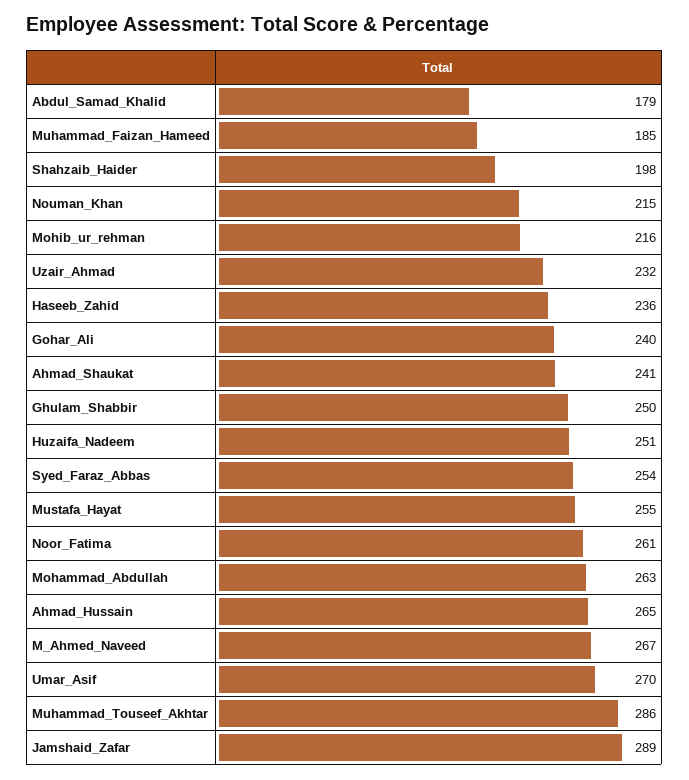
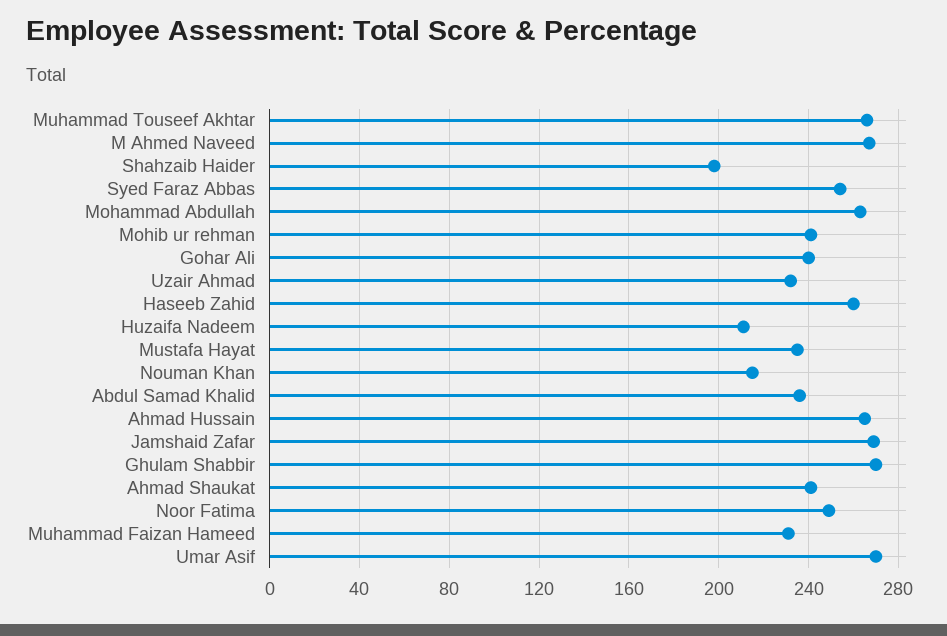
  {
-   "Abdul_Samad_Khalid": 179,
+   "Abdul_Samad_Khalid": 235,
-   "Muhammad_Faizan_Hameed": 185,
+   "Muhammad_Faizan_Hameed": 230,
    "Shahzaib_Haider": 198,
    "Nouman_Khan": 215,
-   "Mohib_ur_rehman": 216,
+   "Mohib_ur_rehman": 240,
    "Uzair_Ahmad": 232,
-   "Haseeb_Zahid": 236,
+   "Haseeb_Zahid": 260,
    "Gohar_Ali": 240,
    "Ahmad_Shaukat": 241,
-   "Ghulam_Shabbir": 250,
+   "Ghulam_Shabbir": 270,
-   "Huzaifa_Nadeem": 251,
+   "Huzaifa_Nadeem": 210,
    "Syed_Faraz_Abbas": 254,
-   "Mustafa_Hayat": 255,
+   "Mustafa_Hayat": 235,
-   "Noor_Fatima": 261,
+   "Noor_Fatima": 250,
    "Mohammad_Abdullah": 263,
    "Ahmad_Hussain": 265,
    "M_Ahmed_Naveed": 267,
    "Umar_Asif": 270,
-   "Muhammad_Touseef_Akhtar": 286,
+   "Muhammad_Touseef_Akhtar": 265,
-   "Jamshaid_Zafar": 289
+   "Jamshaid_Zafar": 270
  }

